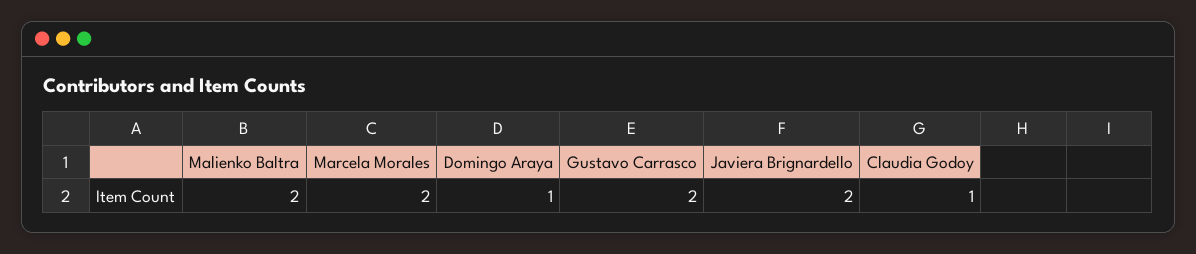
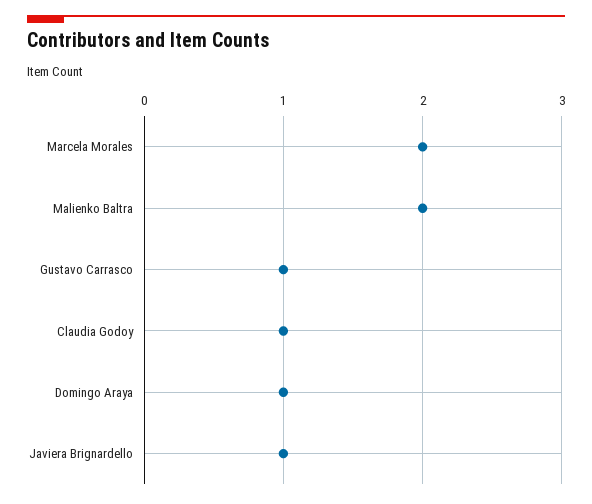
  {
    "Malienko Baltra": 2,
    "Marcela Morales": 2,
    "Domingo Araya": 1,
-   "Gustavo Carrasco": 2,
+   "Gustavo Carrasco": 1,
-   "Javiera Brignardello": 2,
+   "Javiera Brignardello": 1,
    "Claudia Godoy": 1
  }

